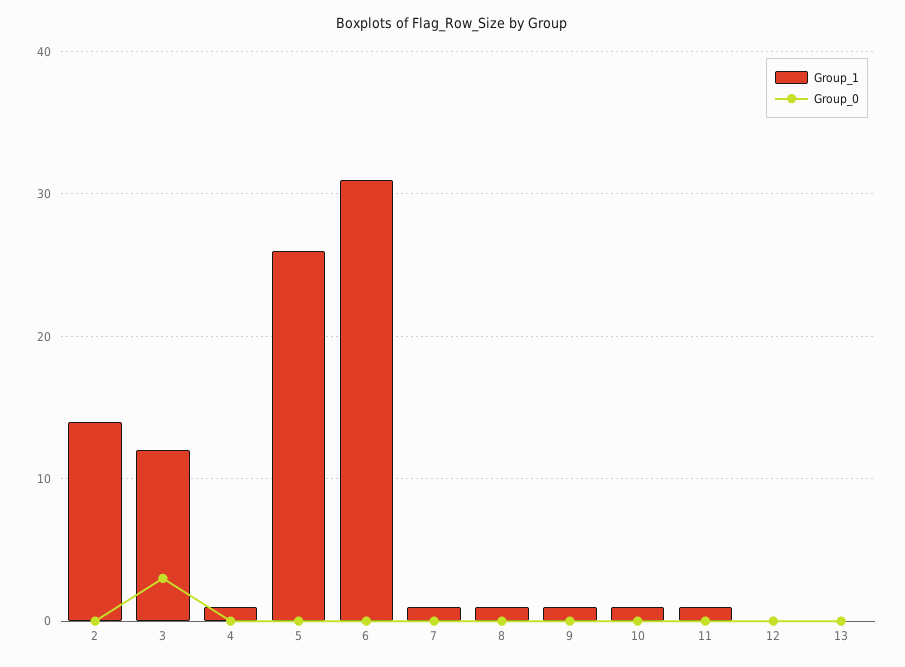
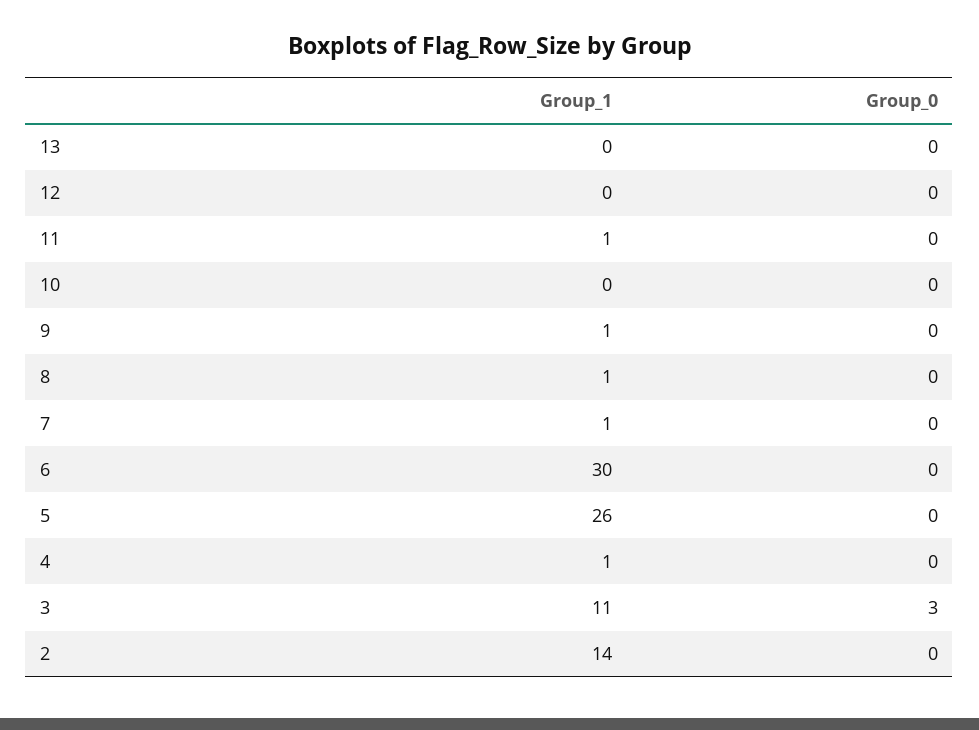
  {
    "Group_1": {
      "2": 14,
-     "3": 12,
+     "3": 11,
      "4": 1,
      "5": 26,
-     "6": 31,
+     "6": 30,
      "7": 1,
      "8": 1,
      "9": 1,
-     "10": 1,
+     "10": 0,
      "11": 1,
      "12": 0,
      "13": 0
    },
    "Group_0": {
      "2": 0,
      "3": 3,
      "4": 0,
      "5": 0,
      "6": 0,
      "7": 0,
      "8": 0,
      "9": 0,
      "10": 0,
      "11": 0,
      "12": 0,
      "13": 0
    }
  }

